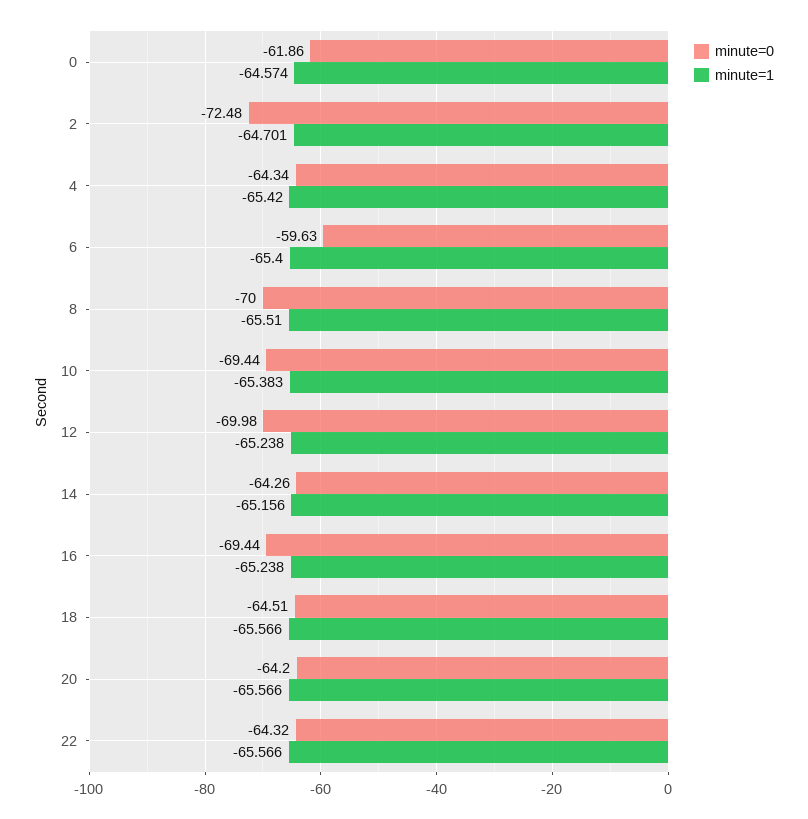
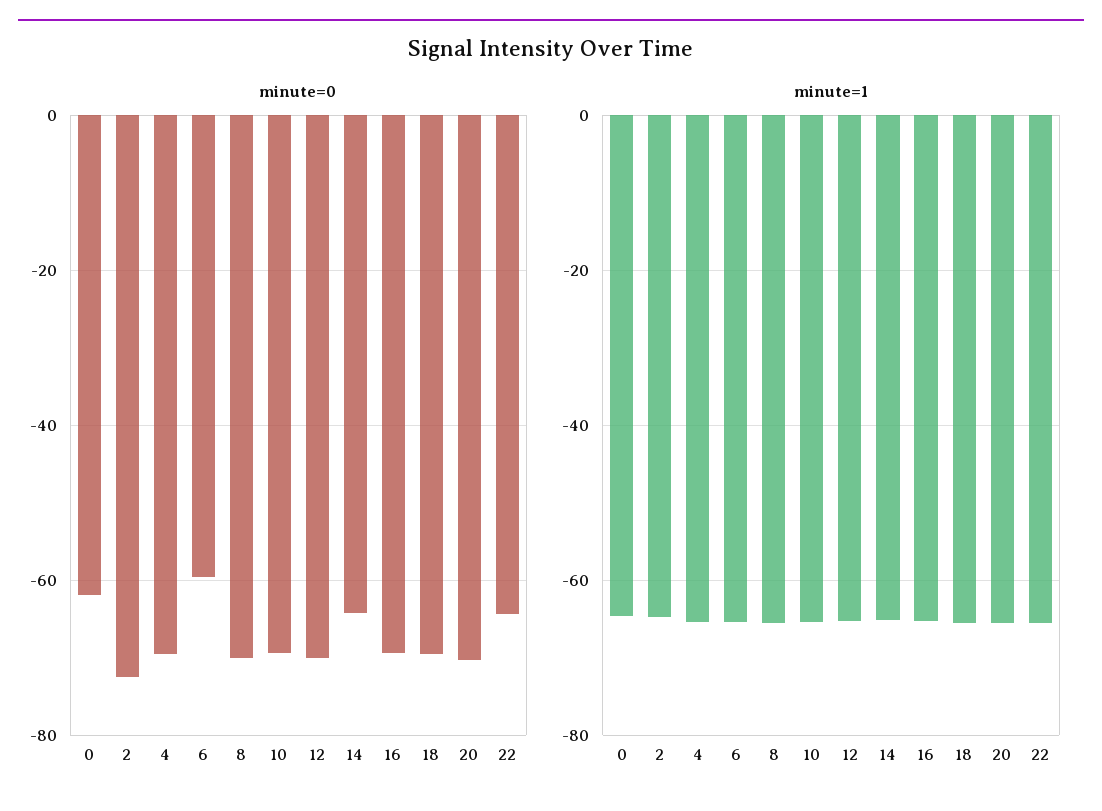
  {
    "minute=0": {
      "0": -61.86,
      "2": -72.48,
-     "4": -64.34,
+     "4": -70,
      "6": -59.63,
      "8": -70,
      "10": -69.44,
      "12": -69.98,
      "14": -64.26,
      "16": -69.44,
-     "18": -64.51,
+     "18": -70,
-     "20": -64.2,
+     "20": -70,
      "22": -64.32
    },
    "minute=1": {
      "0": -64.574,
      "2": -64.701,
      "4": -65.42,
      "6": -65.4,
      "8": -65.51,
      "10": -65.383,
      "12": -65.238,
      "14": -65.156,
      "16": -65.238,
      "18": -65.566,
      "20": -65.566,
      "22": -65.566
    }
  }

